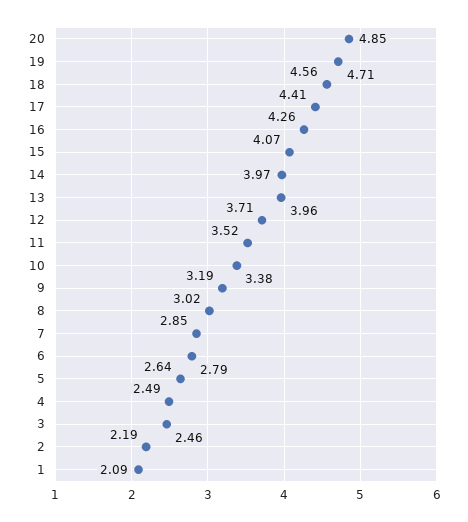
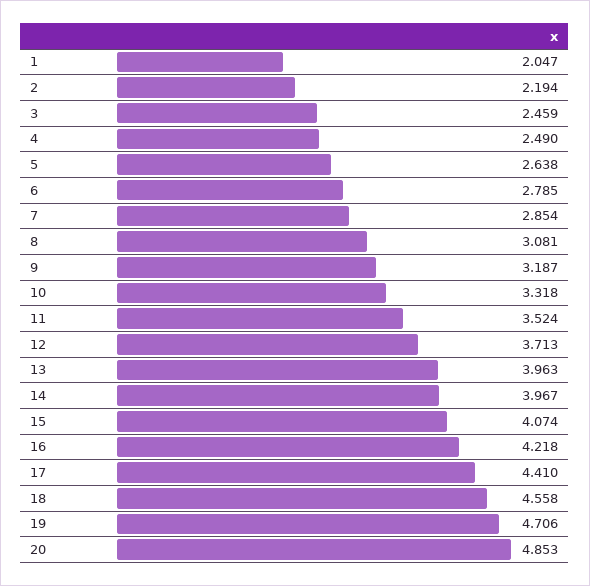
  {
    "20": 4.853,
    "19": 4.706,
    "18": 4.558,
    "17": 4.41,
-   "16": 4.26,
+   "16": 4.218,
    "15": 4.074,
    "14": 3.967,
    "13": 3.963,
    "12": 3.713,
    "11": 3.524,
-   "10": 3.38,
+   "10": 3.318,
    "9": 3.187,
-   "8": 3.02,
+   "8": 3.081,
    "7": 2.854,
    "6": 2.785,
    "5": 2.638,
    "4": 2.49,
    "3": 2.459,
    "2": 2.194,
-   "1": 2.09
+   "1": 2.047
  }

